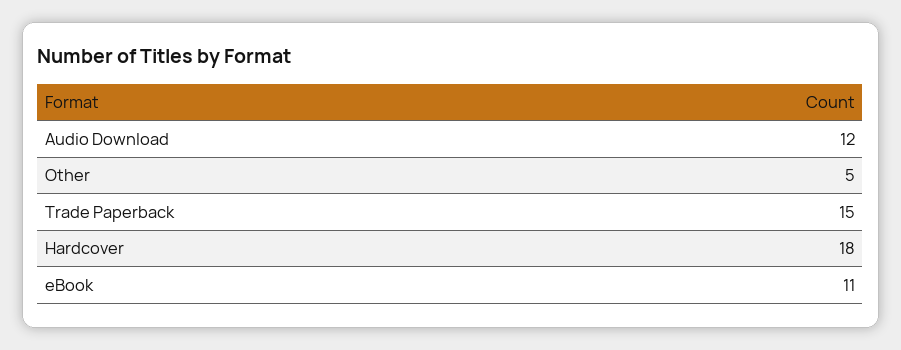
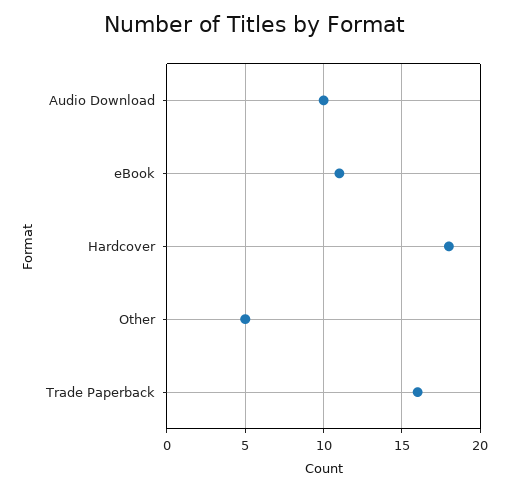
  {
-   "Audio Download": 12,
+   "Audio Download": 10,
    "Other": 5,
-   "Trade Paperback": 15,
+   "Trade Paperback": 16,
    "Hardcover": 18,
    "eBook": 11
  }

